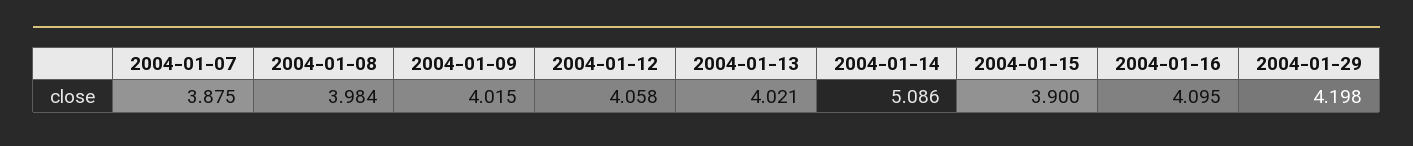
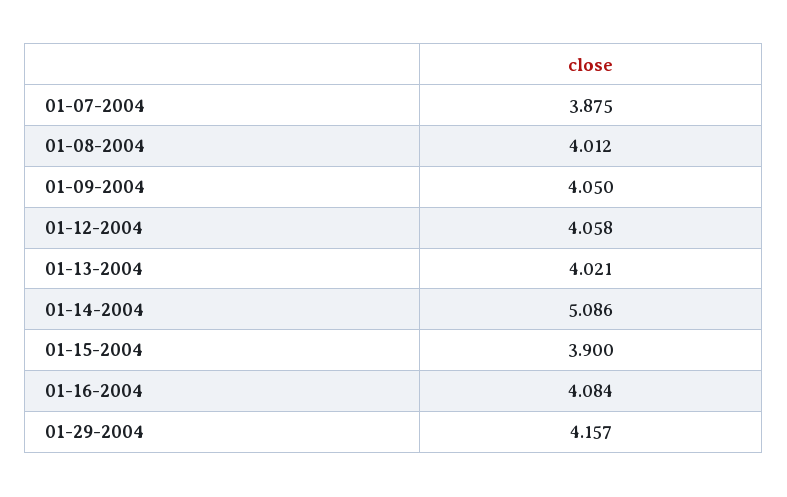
  {
    "2004-01-07": 3.875,
-   "2004-01-08": 3.984,
+   "2004-01-08": 4.012,
-   "2004-01-09": 4.015,
+   "2004-01-09": 4.05,
    "2004-01-12": 4.058,
    "2004-01-13": 4.021,
    "2004-01-14": 5.086,
    "2004-01-15": 3.9,
-   "2004-01-16": 4.095,
+   "2004-01-16": 4.084,
-   "2004-01-29": 4.198
+   "2004-01-29": 4.157
  }

